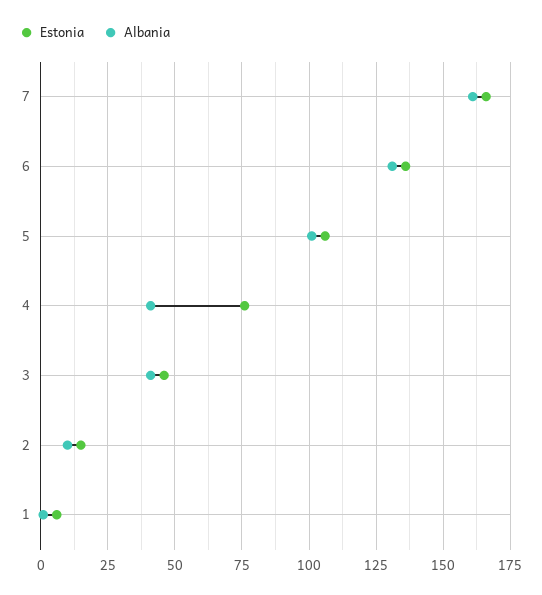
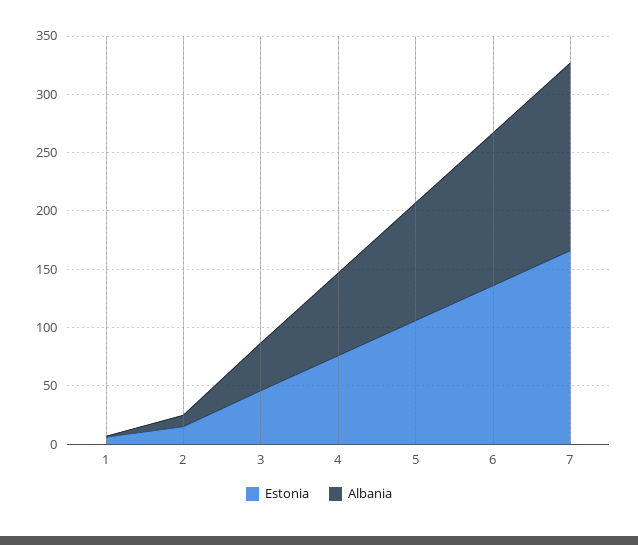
  {
    "Estonia": {
      "7": 165,
      "6": 135,
      "5": 105,
      "4": 75,
      "3": 45,
      "2": 15,
      "1": 5
    },
    "Albania": {
      "7": 160,
      "6": 130,
      "5": 100,
-     "4": 40,
+     "4": 70,
      "3": 40,
      "2": 10,
      "1": 0
    }
  }

